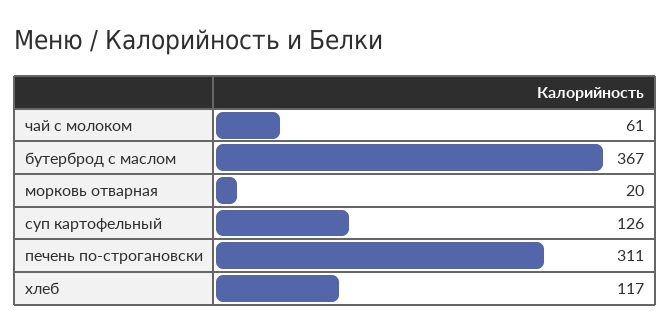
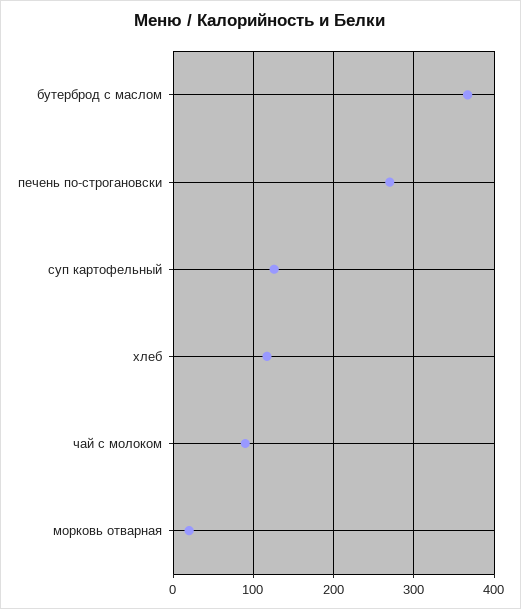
  {
-   "чай с молоком": 61,
+   "чай с молоком": 90,
    "бутерброд с маслом": 367,
    "морковь отварная": 20,
    "суп картофельный": 126,
-   "печень по-строгановски": 311,
+   "печень по-строгановски": 270,
    "хлеб": 117
  }

